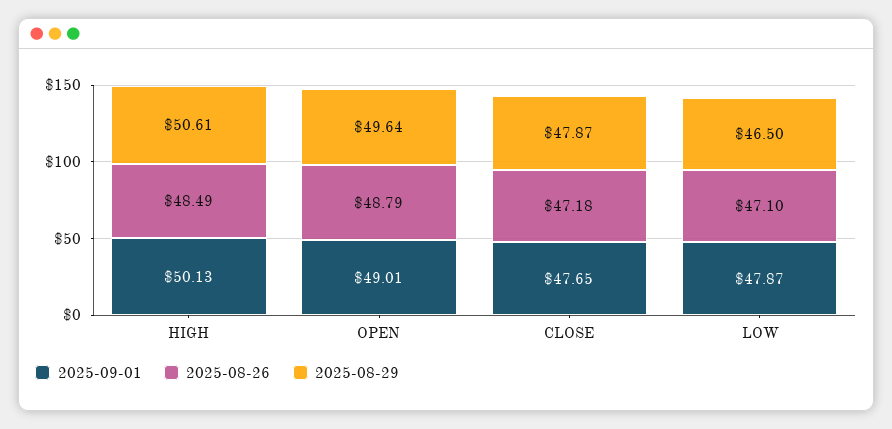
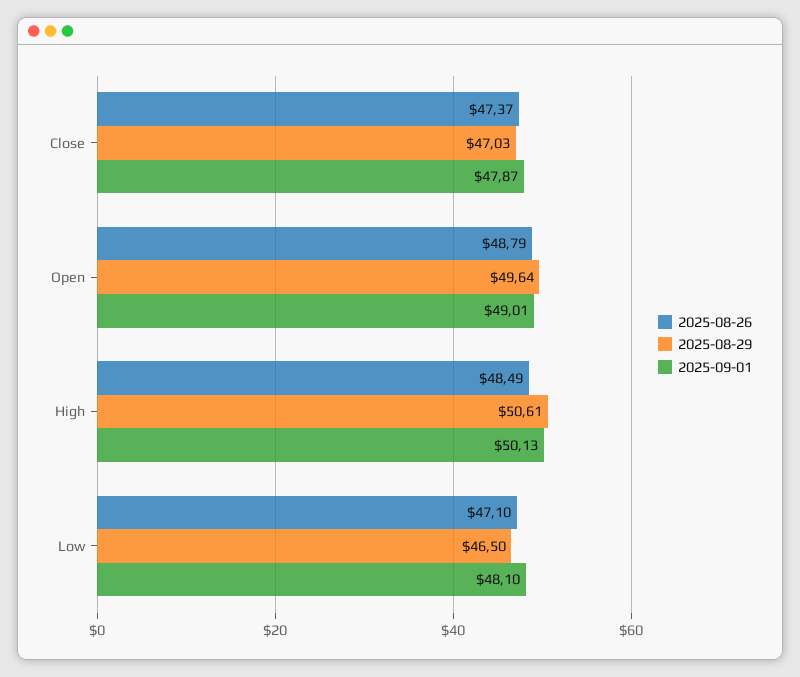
  {
    "2025-09-01": {
      "HIGH": 50.13,
      "OPEN": 49.01,
-     "CLOSE": 47.65,
+     "CLOSE": 47.87,
-     "LOW": 47.87
+     "LOW": 48.1
    },
    "2025-08-26": {
      "HIGH": 48.49,
      "OPEN": 48.79,
-     "CLOSE": 47.18,
+     "CLOSE": 47.37,
      "LOW": 47.1
    },
    "2025-08-29": {
      "HIGH": 50.61,
      "OPEN": 49.64,
-     "CLOSE": 47.87,
+     "CLOSE": 47.03,
      "LOW": 46.5
    }
  }

